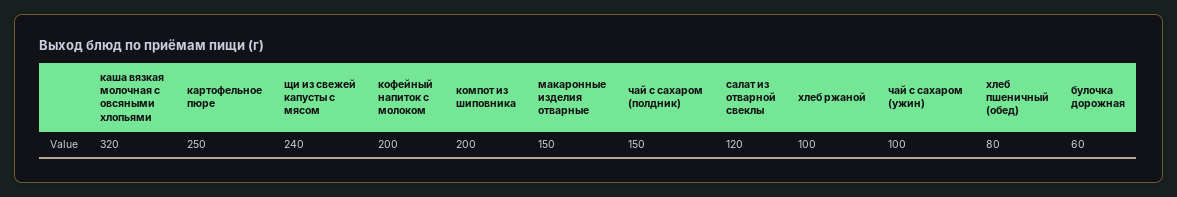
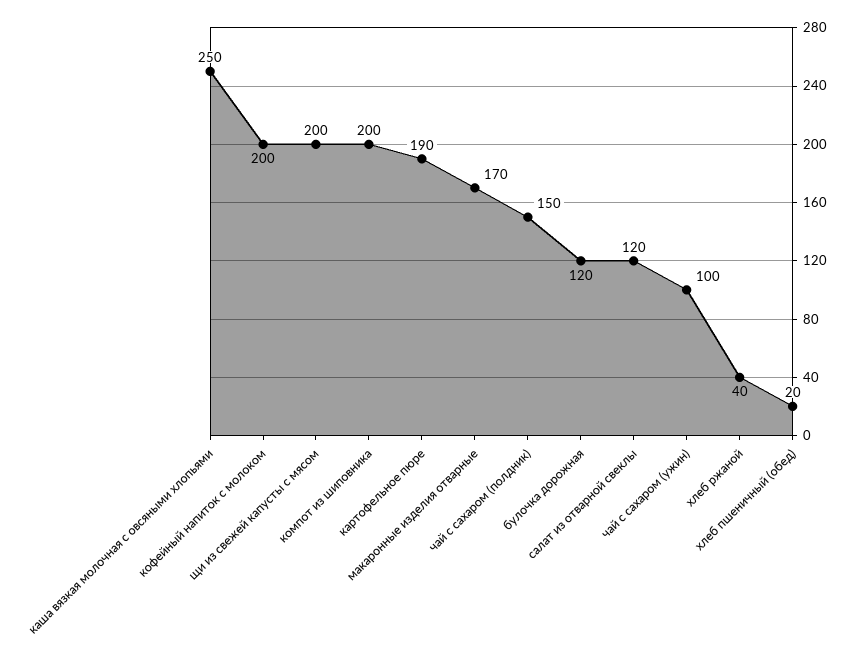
  {
-   "каша вязкая молочная с овсяными хлопьями": 320,
+   "каша вязкая молочная с овсяными хлопьями": 250,
-   "картофельное пюре": 250,
+   "картофельное пюре": 190,
-   "щи из свежей капусты с мясом": 240,
+   "щи из свежей капусты с мясом": 200,
    "кофейный напиток с молоком": 200,
    "компот из шиповника": 200,
-   "макаронные изделия отварные": 150,
+   "макаронные изделия отварные": 170,
    "чай с сахаром (полдник)": 150,
    "салат из отварной свеклы": 120,
-   "хлеб ржаной": 100,
+   "хлеб ржаной": 40,
    "чай с сахаром (ужин)": 100,
-   "хлеб пшеничный (обед)": 80,
+   "хлеб пшеничный (обед)": 20,
-   "булочка дорожная": 60
+   "булочка дорожная": 120
  }

